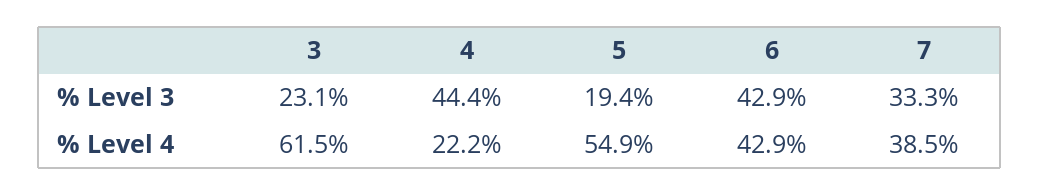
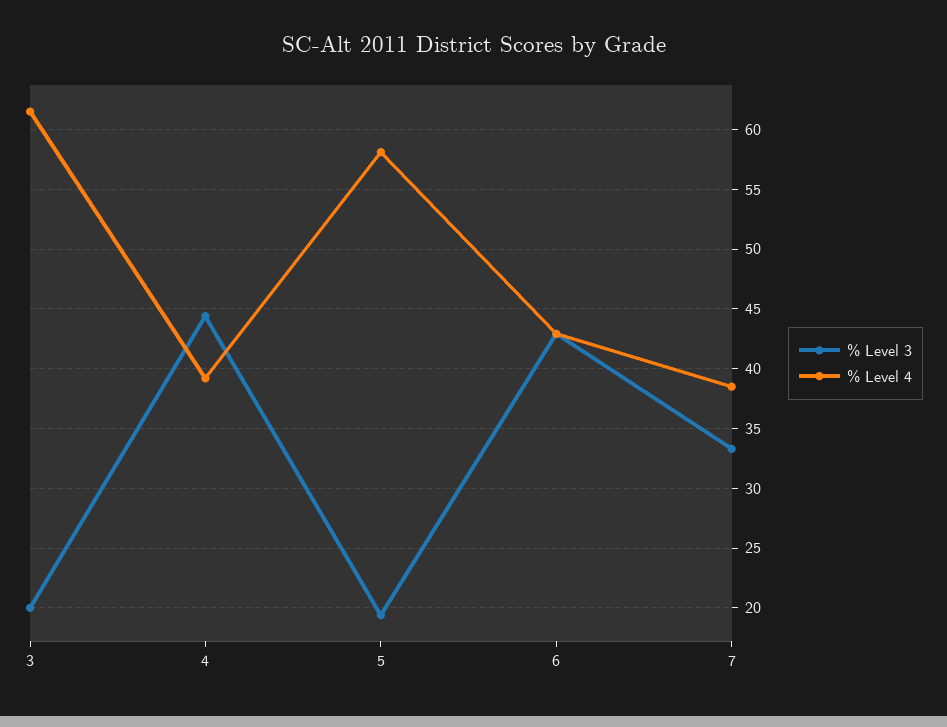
  {
    "% Level 3": {
-     "3": 23.1,
+     "3": 20,
      "4": 44.4,
      "5": 19.4,
      "6": 42.9,
      "7": 33.3
    },
    "% Level 4": {
      "3": 61.5,
-     "4": 22.2,
+     "4": 39,
-     "5": 54.9,
+     "5": 58,
      "6": 42.9,
      "7": 38.5
    }
  }

